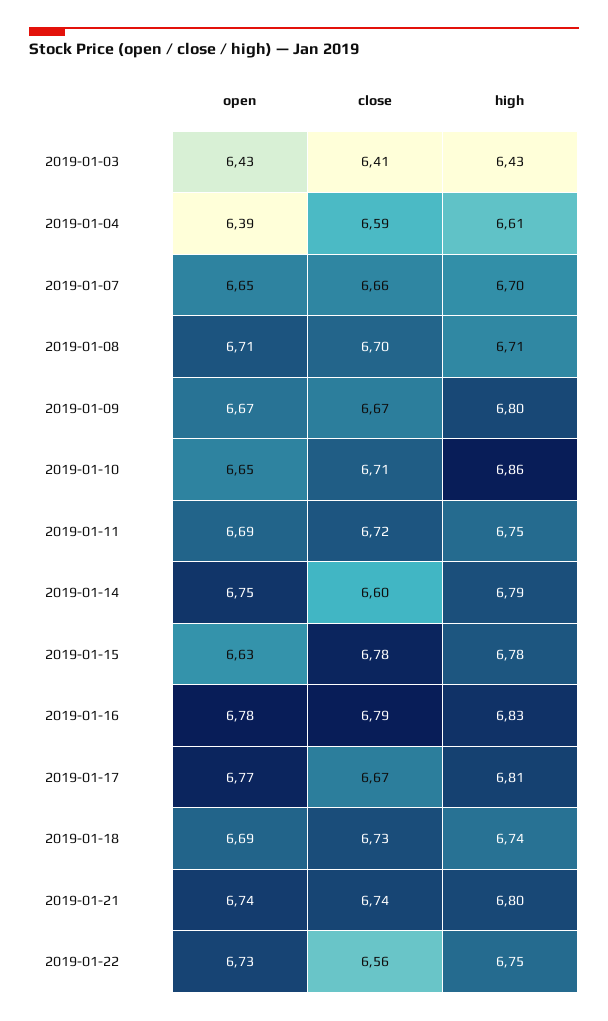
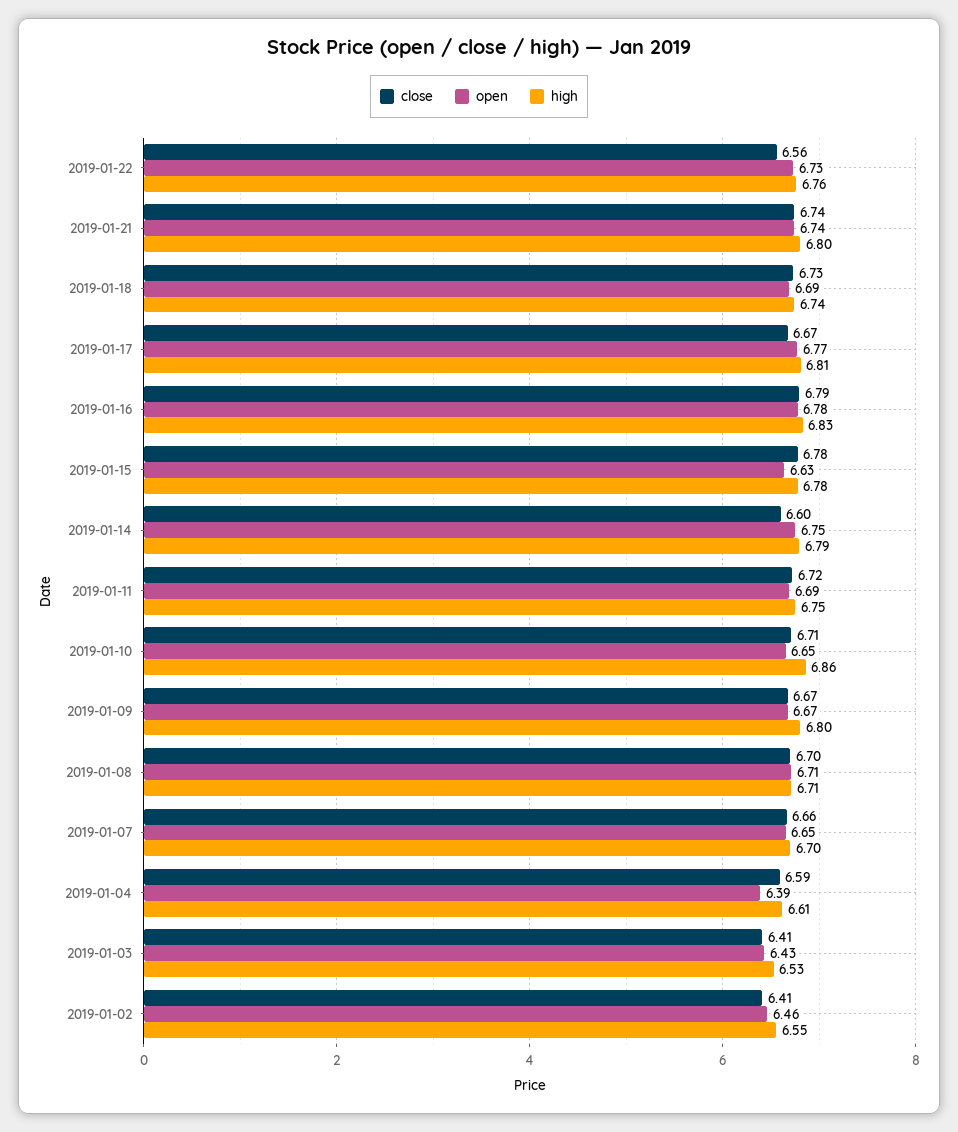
  {
    "open": {
      "2019-01-03": 6.43,
      "2019-01-04": 6.39,
      "2019-01-07": 6.65,
      "2019-01-08": 6.71,
      "2019-01-09": 6.67,
      "2019-01-10": 6.65,
      "2019-01-11": 6.69,
      "2019-01-14": 6.75,
      "2019-01-15": 6.63,
      "2019-01-16": 6.78,
      "2019-01-17": 6.77,
      "2019-01-18": 6.69,
      "2019-01-21": 6.74,
-     "2019-01-22": 6.73
+     "2019-01-22": 6.73,
+     "2019-01-02": 6.46
    },
    "close": {
      "2019-01-03": 6.41,
      "2019-01-04": 6.59,
      "2019-01-07": 6.66,
      "2019-01-08": 6.7,
      "2019-01-09": 6.67,
      "2019-01-10": 6.71,
      "2019-01-11": 6.72,
      "2019-01-14": 6.6,
      "2019-01-15": 6.78,
      "2019-01-16": 6.79,
      "2019-01-17": 6.67,
      "2019-01-18": 6.73,
      "2019-01-21": 6.74,
-     "2019-01-22": 6.56
+     "2019-01-22": 6.56,
+     "2019-01-02": 6.41
    },
    "high": {
-     "2019-01-03": 6.43,
+     "2019-01-03": 6.53,
      "2019-01-04": 6.61,
      "2019-01-07": 6.7,
      "2019-01-08": 6.71,
      "2019-01-09": 6.8,
      "2019-01-10": 6.86,
      "2019-01-11": 6.75,
      "2019-01-14": 6.79,
      "2019-01-15": 6.78,
      "2019-01-16": 6.83,
      "2019-01-17": 6.81,
      "2019-01-18": 6.74,
      "2019-01-21": 6.8,
-     "2019-01-22": 6.75
+     "2019-01-22": 6.76,
+     "2019-01-02": 6.55
    }
  }

